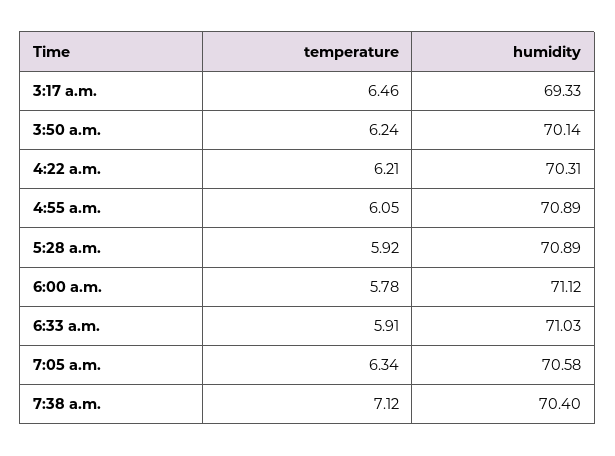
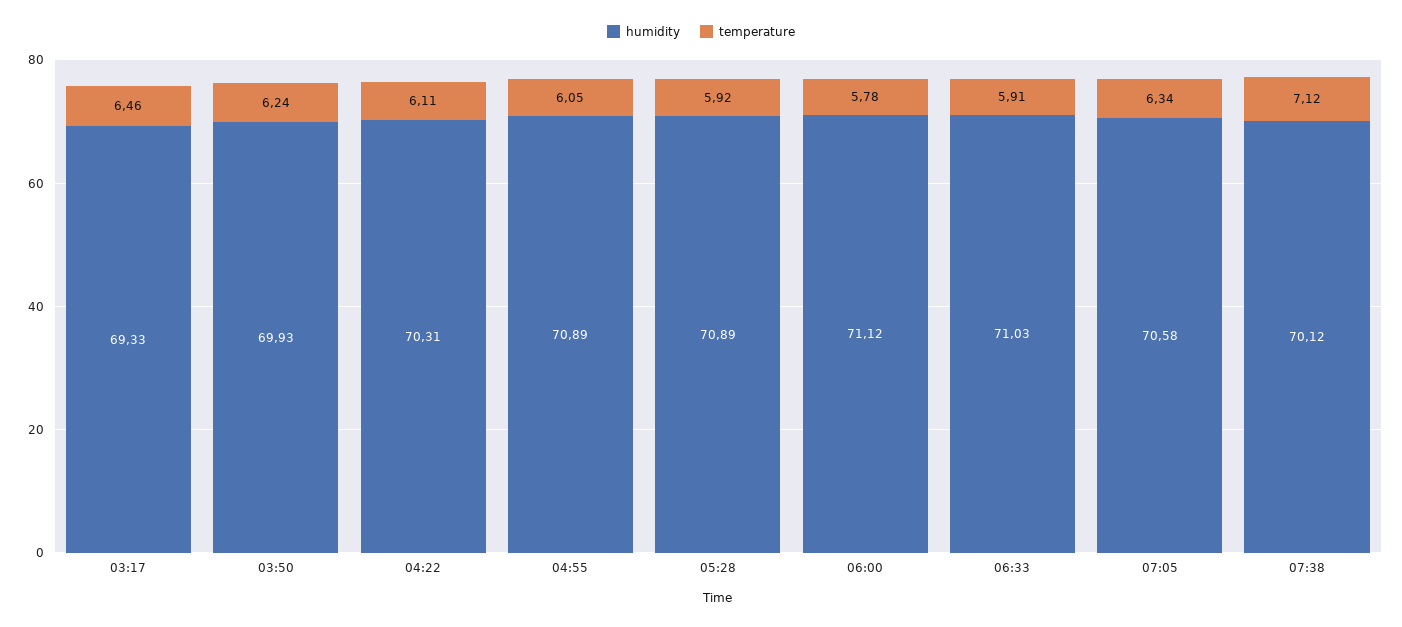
  {
    "temperature": {
      "3:17 a.m.": 6.46,
      "3:50 a.m.": 6.24,
-     "4:22 a.m.": 6.21,
+     "4:22 a.m.": 6.11,
      "4:55 a.m.": 6.05,
      "5:28 a.m.": 5.92,
      "6:00 a.m.": 5.78,
      "6:33 a.m.": 5.91,
      "7:05 a.m.": 6.34,
      "7:38 a.m.": 7.12
    },
    "humidity": {
      "3:17 a.m.": 69.33,
-     "3:50 a.m.": 70.14,
+     "3:50 a.m.": 69.93,
      "4:22 a.m.": 70.31,
      "4:55 a.m.": 70.89,
      "5:28 a.m.": 70.89,
      "6:00 a.m.": 71.12,
      "6:33 a.m.": 71.03,
      "7:05 a.m.": 70.58,
-     "7:38 a.m.": 70.4
+     "7:38 a.m.": 70.12
    }
  }

